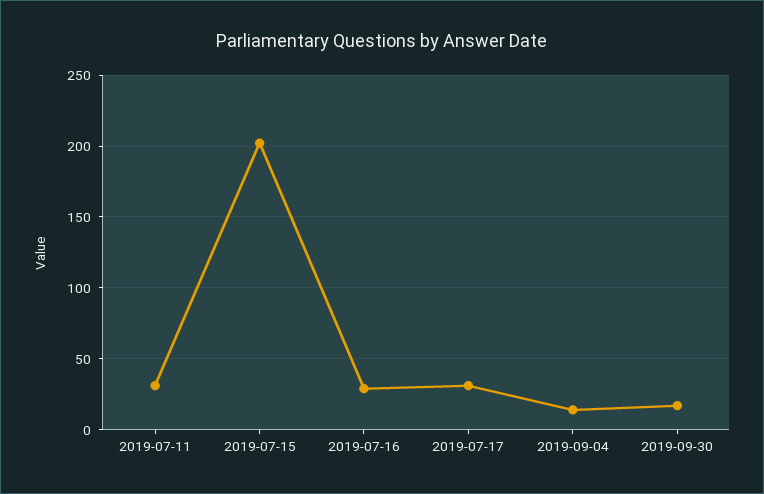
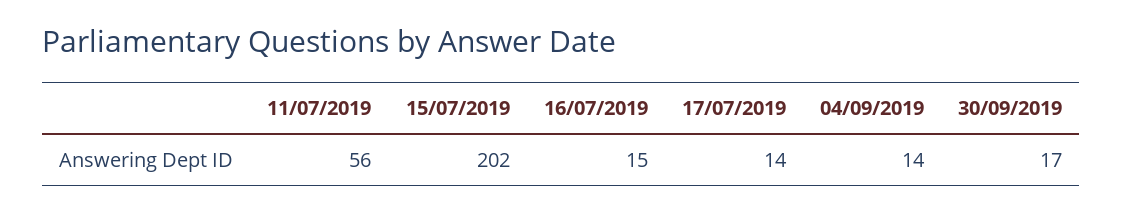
  {
-   "2019-07-11": 30,
+   "2019-07-11": 56,
    "2019-07-15": 202,
-   "2019-07-16": 30,
+   "2019-07-16": 15,
-   "2019-07-17": 30,
+   "2019-07-17": 14,
    "2019-09-04": 14,
    "2019-09-30": 17
  }

